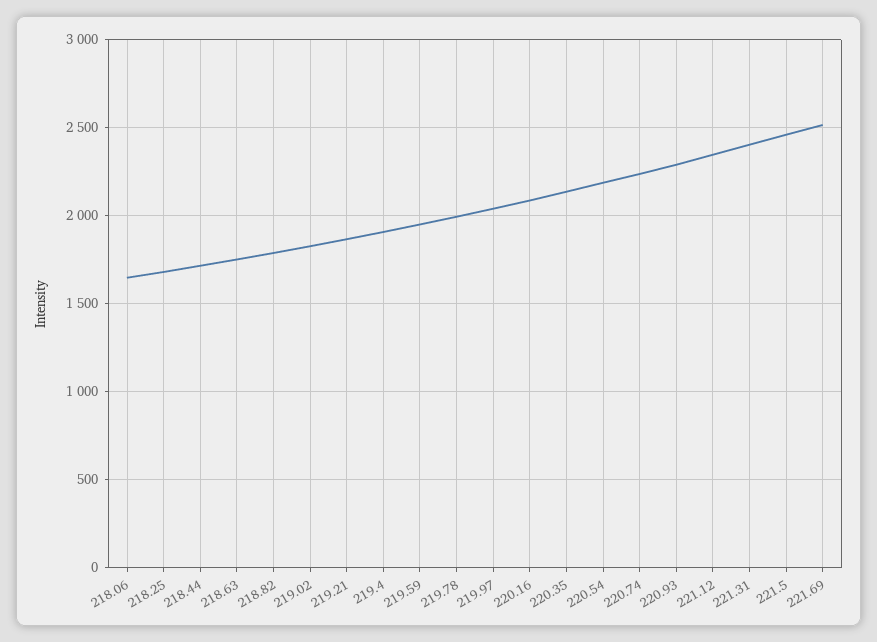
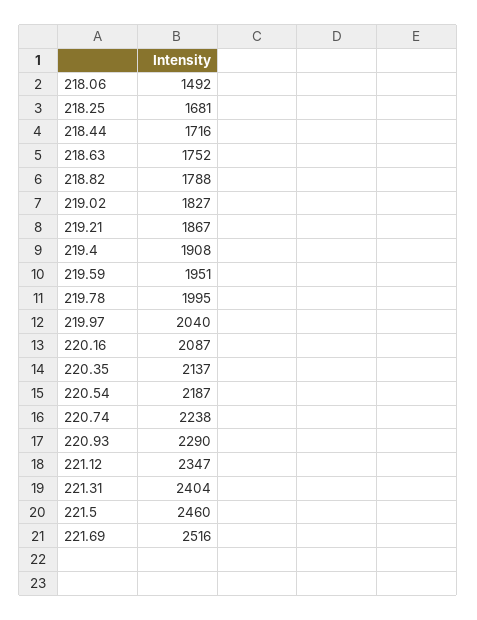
  {
-   "218.06": 1650,
+   "218.06": 1492,
    "218.25": 1681,
    "218.44": 1716,
    "218.63": 1752,
    "218.82": 1788,
    "219.02": 1827,
    "219.21": 1867,
    "219.4": 1908,
    "219.59": 1951,
    "219.78": 1995,
    "219.97": 2040,
    "220.16": 2087,
    "220.35": 2137,
    "220.54": 2187,
    "220.74": 2238,
    "220.93": 2290,
    "221.12": 2347,
    "221.31": 2404,
    "221.5": 2460,
    "221.69": 2516
  }

